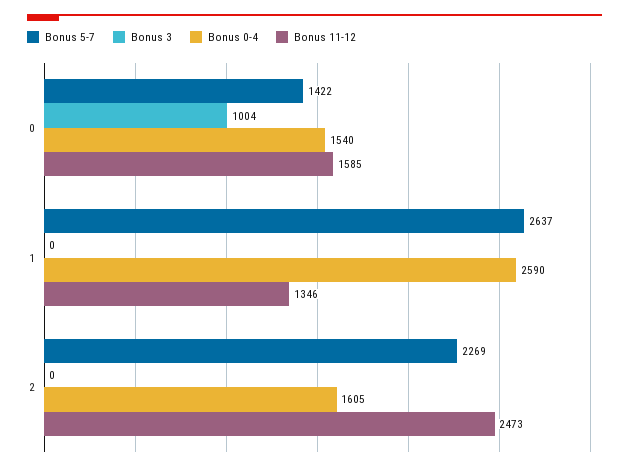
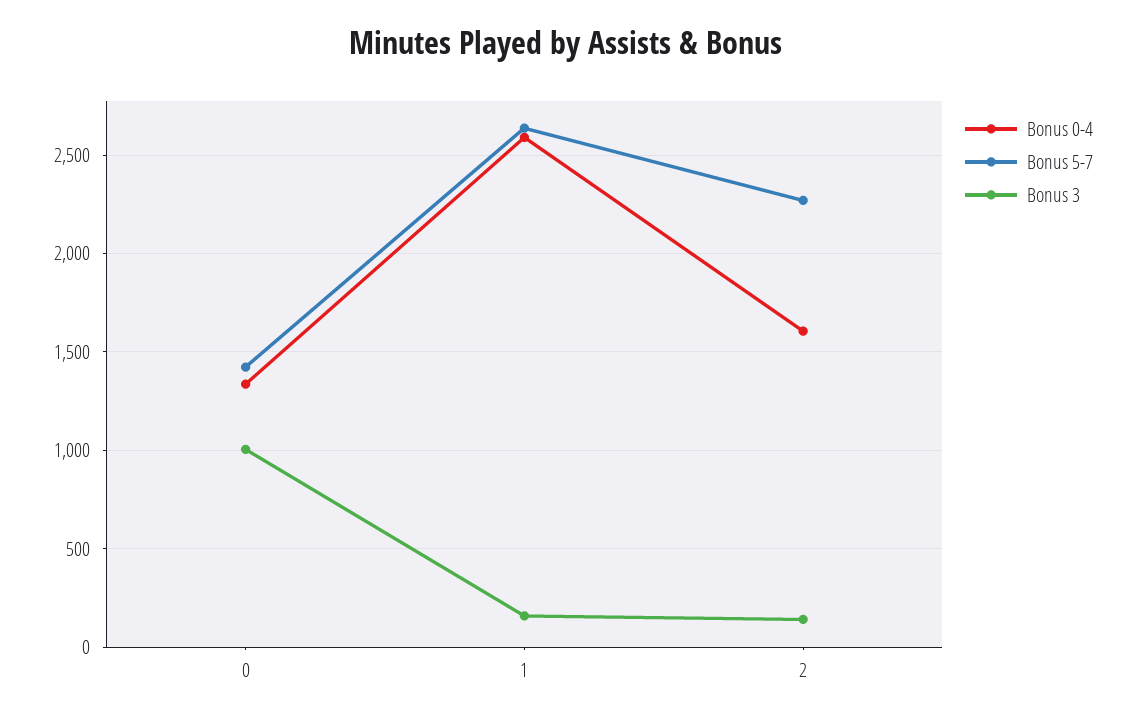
  {
    "Bonus 5-7": {
      "0": 1422,
      "1": 2637,
      "2": 2269
    },
    "Bonus 3": {
      "0": 1004,
-     "1": 0,
+     "1": 150,
-     "2": 0
+     "2": 150
    },
    "Bonus 0-4": {
-     "0": 1540,
+     "0": 1350,
      "1": 2590,
      "2": 1605
-   },
+   }
-   "Bonus 11-12": {
-     "0": 1585,
-     "1": 1346,
-     "2": 2473
-   }
  }

